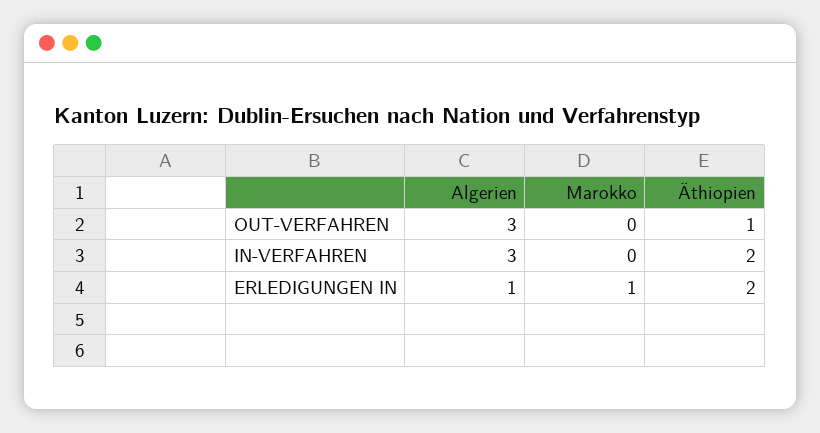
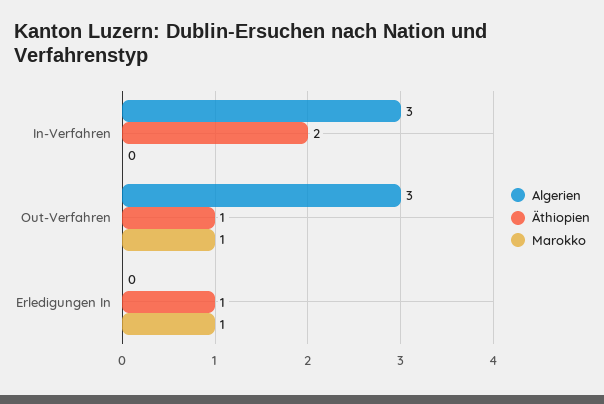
  {
    "Algerien": {
      "OUT-VERFAHREN": 3,
      "IN-VERFAHREN": 3,
-     "ERLEDIGUNGEN IN": 1
+     "ERLEDIGUNGEN IN": 0
    },
    "Marokko": {
-     "OUT-VERFAHREN": 0,
+     "OUT-VERFAHREN": 1,
      "IN-VERFAHREN": 0,
      "ERLEDIGUNGEN IN": 1
    },
    "Äthiopien": {
      "OUT-VERFAHREN": 1,
      "IN-VERFAHREN": 2,
-     "ERLEDIGUNGEN IN": 2
+     "ERLEDIGUNGEN IN": 1
    }
  }

